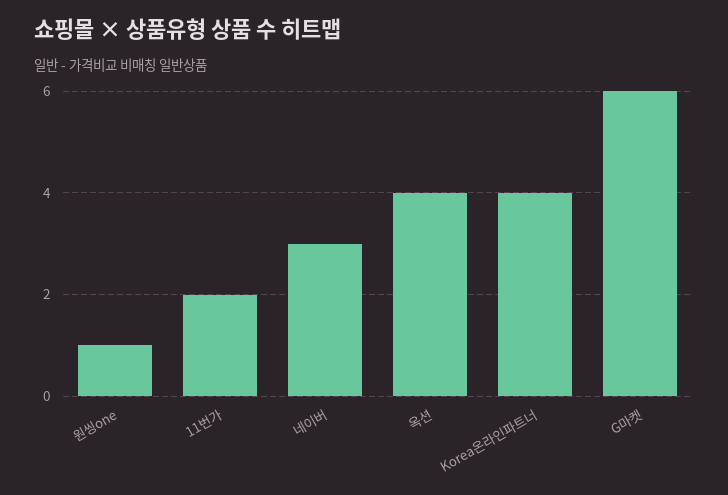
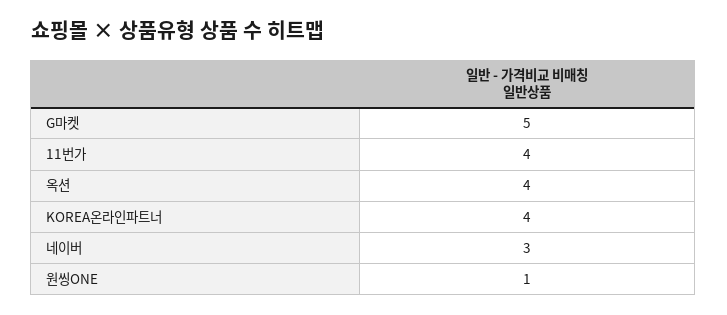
  {
    "원씽one": 1,
-   "11번가": 2,
+   "11번가": 4,
    "네이버": 3,
    "옥션": 4,
    "Korea온라인파트너": 4,
-   "G마켓": 6
+   "G마켓": 5
  }

